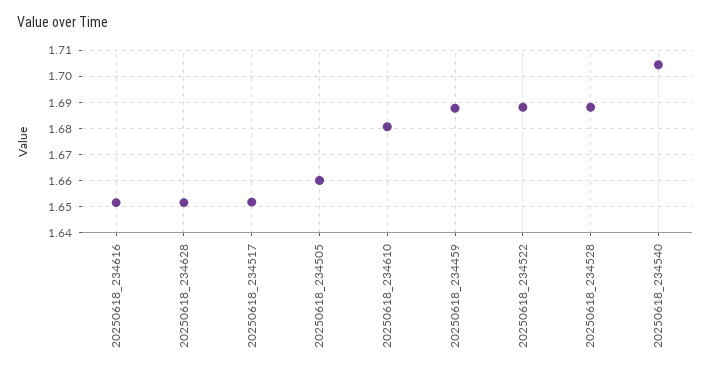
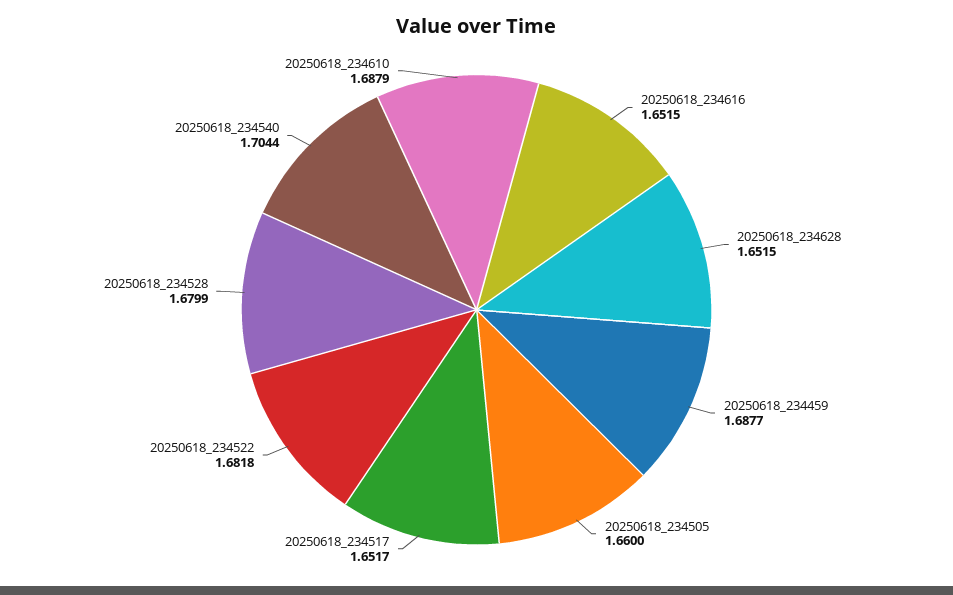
  {
    "20250618_234616": 1.6515,
    "20250618_234628": 1.6515,
    "20250618_234517": 1.6517,
    "20250618_234505": 1.66,
-   "20250618_234610": 1.68,
+   "20250618_234610": 1.6879,
    "20250618_234459": 1.6877,
-   "20250618_234522": 1.6875,
+   "20250618_234522": 1.6818,
-   "20250618_234528": 1.6875,
+   "20250618_234528": 1.6799,
    "20250618_234540": 1.7044
  }

